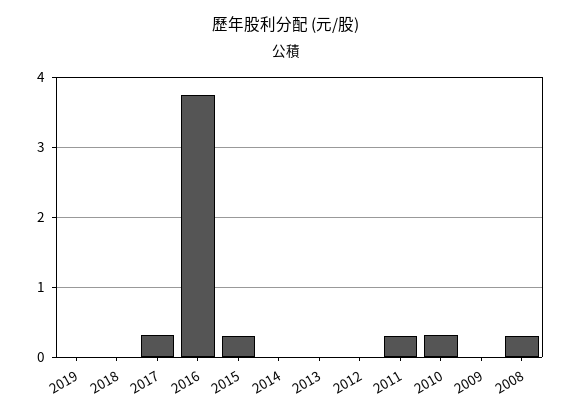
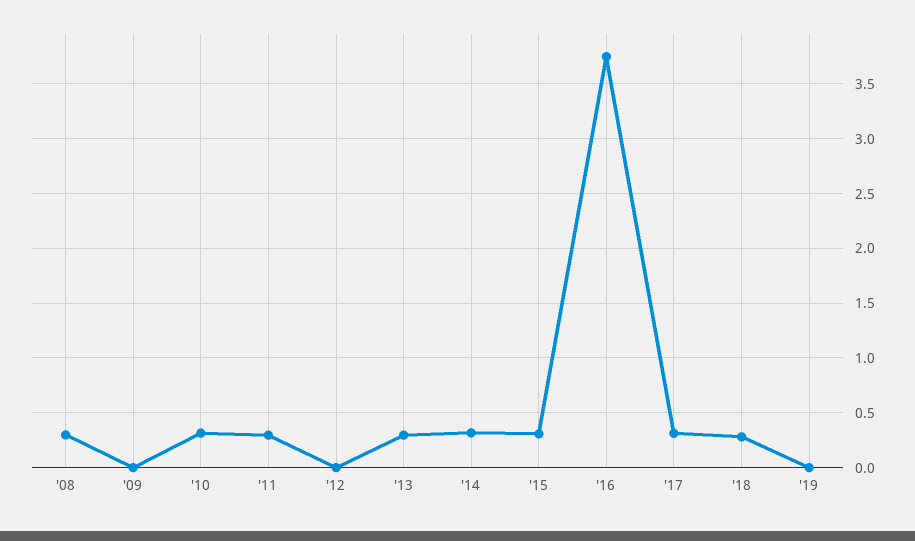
  {
    "2019": 0,
-   "2018": 0,
+   "2018": 0.3,
    "2017": 0.3,
    "2016": 3.7,
    "2015": 0.3,
-   "2014": 0,
+   "2014": 0.3,
-   "2013": 0,
+   "2013": 0.3,
    "2012": 0,
    "2011": 0.3,
    "2010": 0.3,
    "2009": 0,
    "2008": 0.3
  }

